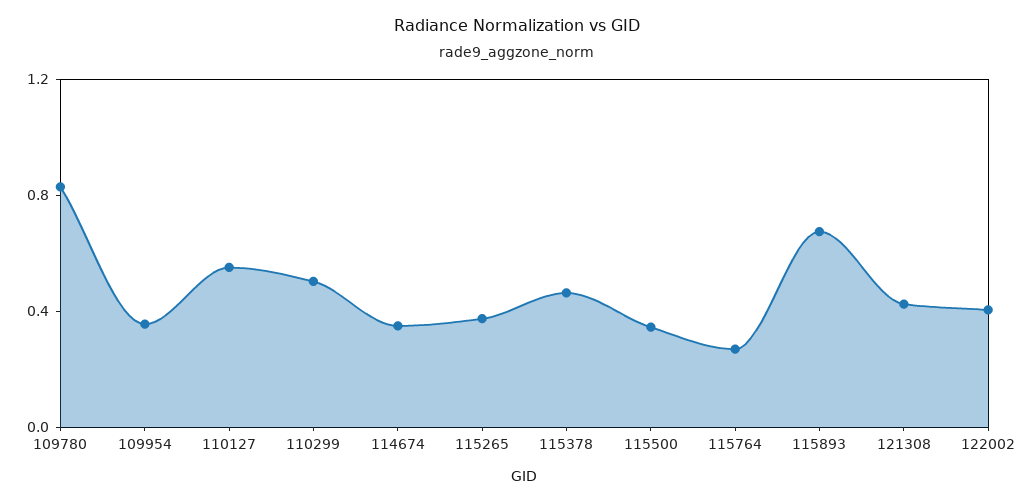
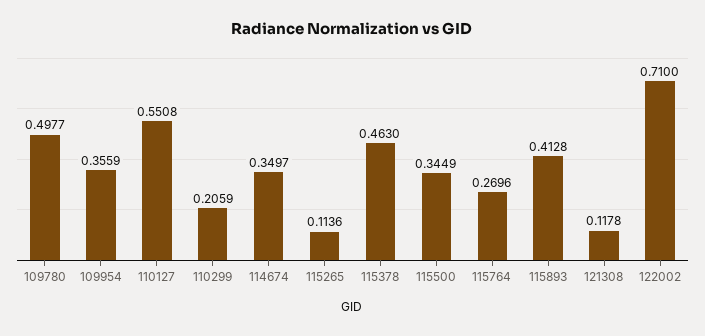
  {
-   "109780": 0.8,
+   "109780": 0.4977,
    "109954": 0.3559,
    "110127": 0.5508,
-   "110299": 0.5,
+   "110299": 0.2059,
    "114674": 0.3497,
-   "115265": 0.4,
+   "115265": 0.1136,
    "115378": 0.463,
    "115500": 0.3449,
    "115764": 0.2696,
-   "115893": 0.7,
+   "115893": 0.4128,
-   "121308": 0.4,
+   "121308": 0.1178,
-   "122002": 0.4
+   "122002": 0.71
  }

